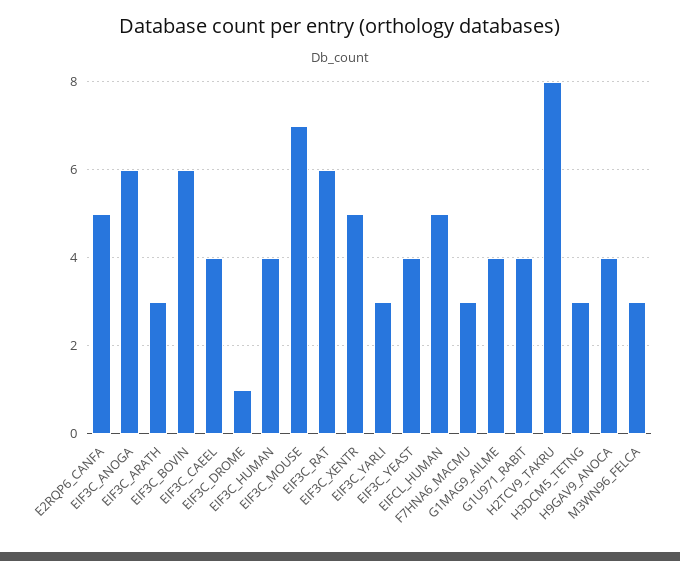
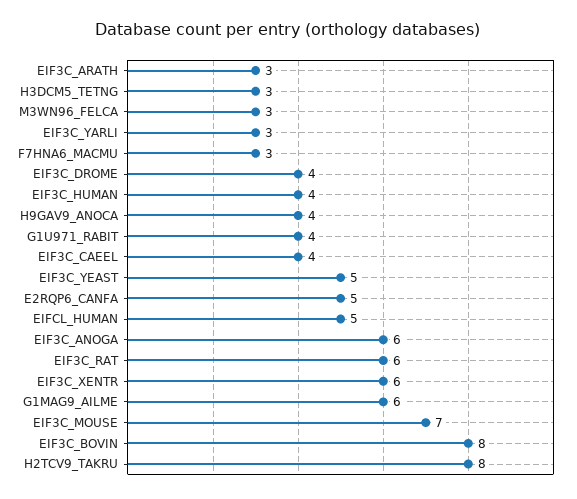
  {
    "E2RQP6_CANFA": 5,
    "EIF3C_ANOGA": 6,
    "EIF3C_ARATH": 3,
-   "EIF3C_BOVIN": 6,
+   "EIF3C_BOVIN": 8,
    "EIF3C_CAEEL": 4,
-   "EIF3C_DROME": 1,
+   "EIF3C_DROME": 4,
    "EIF3C_HUMAN": 4,
    "EIF3C_MOUSE": 7,
    "EIF3C_RAT": 6,
-   "EIF3C_XENTR": 5,
+   "EIF3C_XENTR": 6,
    "EIF3C_YARLI": 3,
-   "EIF3C_YEAST": 4,
+   "EIF3C_YEAST": 5,
    "EIFCL_HUMAN": 5,
    "F7HNA6_MACMU": 3,
-   "G1MAG9_AILME": 4,
+   "G1MAG9_AILME": 6,
    "G1U971_RABIT": 4,
    "H2TCV9_TAKRU": 8,
    "H3DCM5_TETNG": 3,
    "H9GAV9_ANOCA": 4,
    "M3WN96_FELCA": 3
  }

